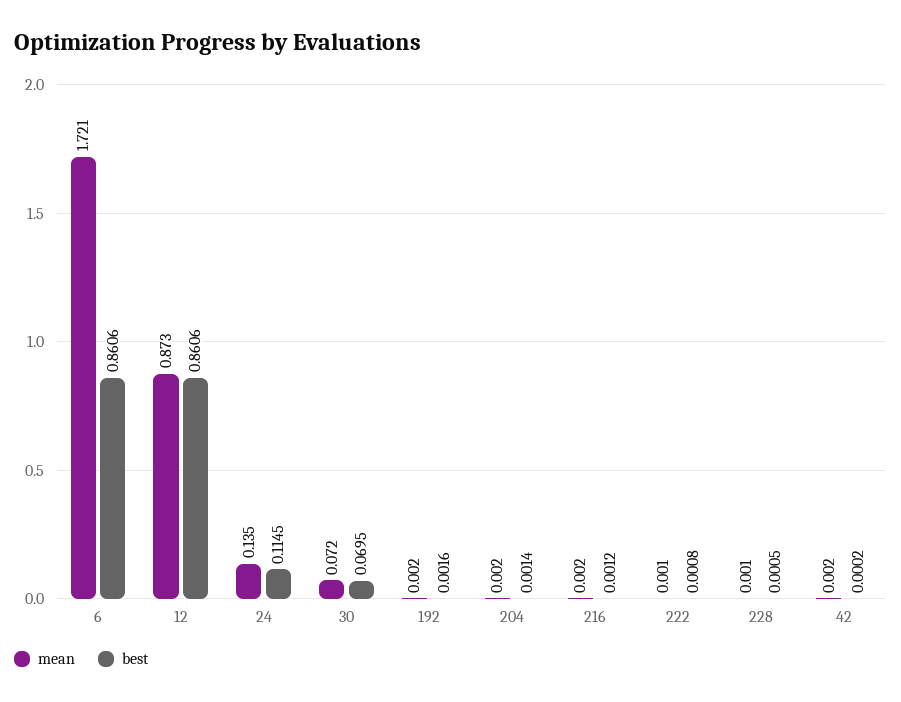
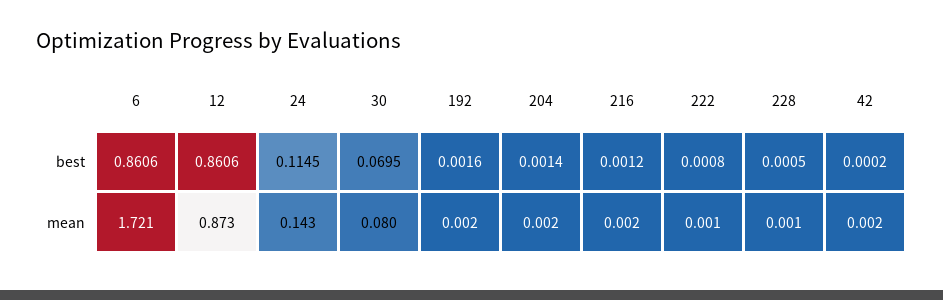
  {
    "mean": {
      "6": 1.721,
      "12": 0.873,
-     "24": 0.135,
+     "24": 0.143,
-     "30": 0.072,
+     "30": 0.08,
      "192": 0.002,
      "204": 0.002,
      "216": 0.002,
      "222": 0.001,
      "228": 0.001,
      "42": 0.002
    },
    "best": {
      "6": 0.8606,
      "12": 0.8606,
      "24": 0.1145,
      "30": 0.0695,
      "192": 0.0016,
      "204": 0.0014,
      "216": 0.0012,
      "222": 0.0008,
      "228": 0.0005,
      "42": 0.0002
    }
  }

